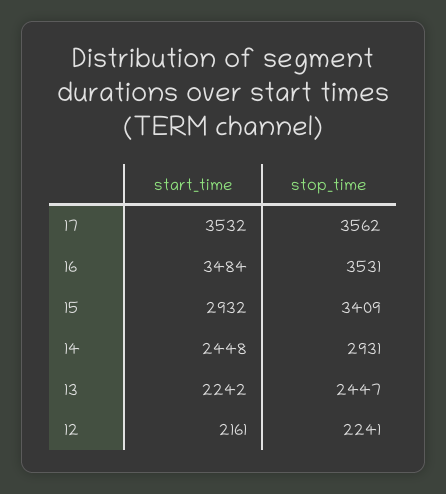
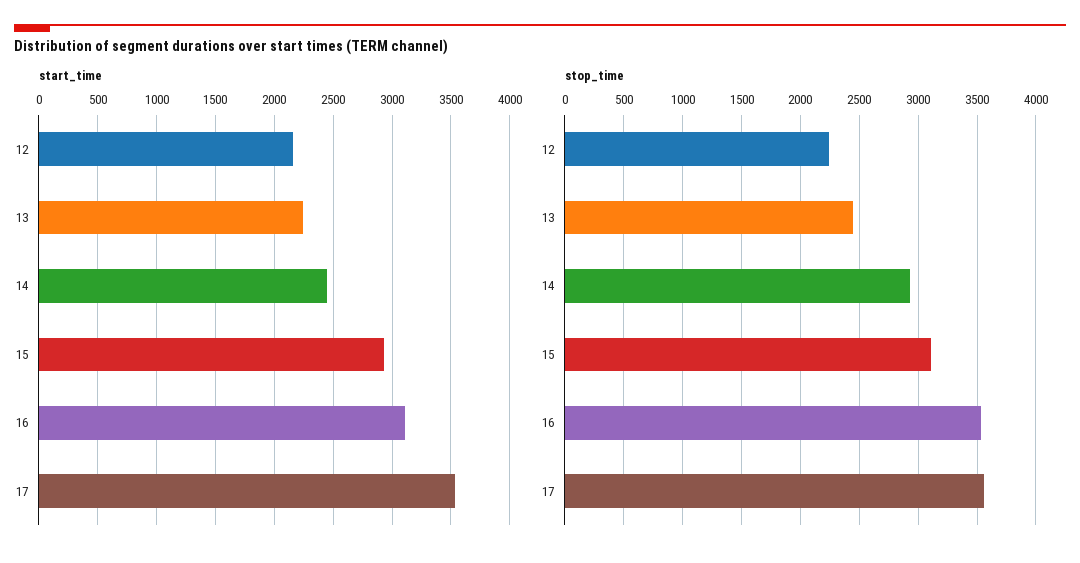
  {
    "start_time": {
      "17": 3532,
-     "16": 3484,
+     "16": 3100,
      "15": 2932,
      "14": 2448,
      "13": 2242,
      "12": 2161
    },
    "stop_time": {
      "17": 3562,
      "16": 3531,
-     "15": 3409,
+     "15": 3100,
      "14": 2931,
      "13": 2447,
      "12": 2241
    }
  }

